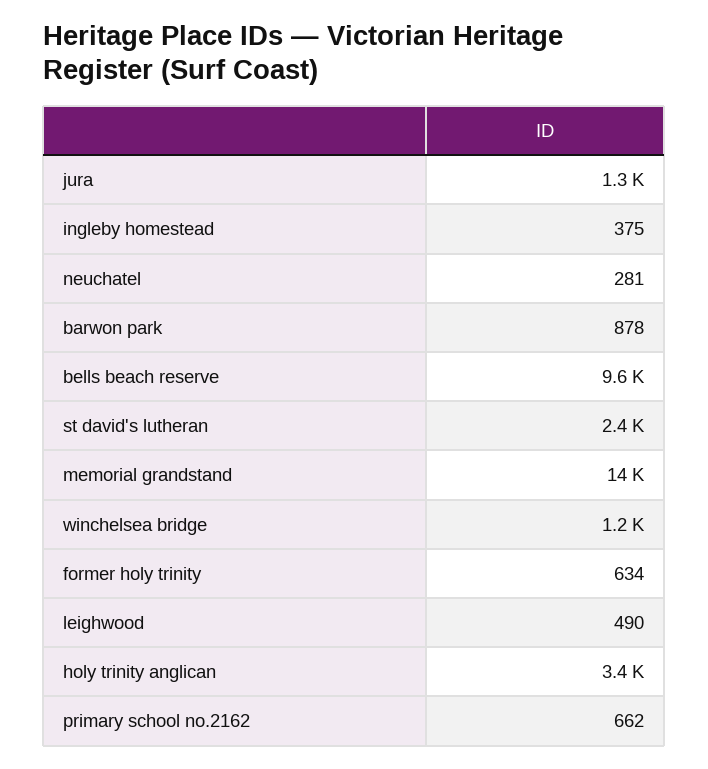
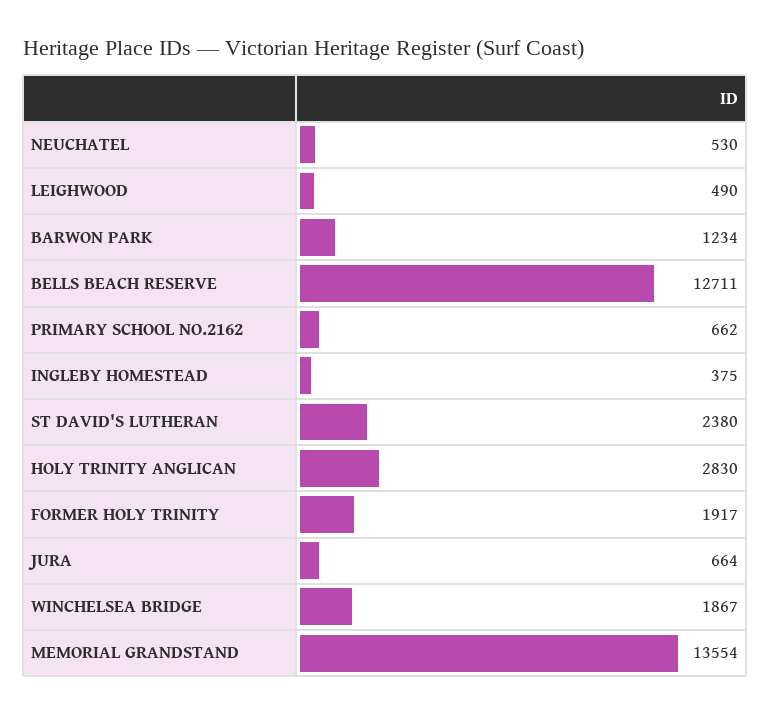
  {
-   "jura": 1300,
+   "jura": 664,
    "ingleby homestead": 375,
-   "neuchatel": 281,
+   "neuchatel": 530,
-   "barwon park": 878,
+   "barwon park": 1234,
-   "bells beach reserve": 9600,
+   "bells beach reserve": 12711,
    "st david's lutheran": 2380,
    "memorial grandstand": 13554,
-   "winchelsea bridge": 1200,
+   "winchelsea bridge": 1867,
-   "former holy trinity": 634,
+   "former holy trinity": 1917,
    "leighwood": 490,
-   "holy trinity anglican": 3400,
+   "holy trinity anglican": 2830,
    "primary school no.2162": 662
  }

